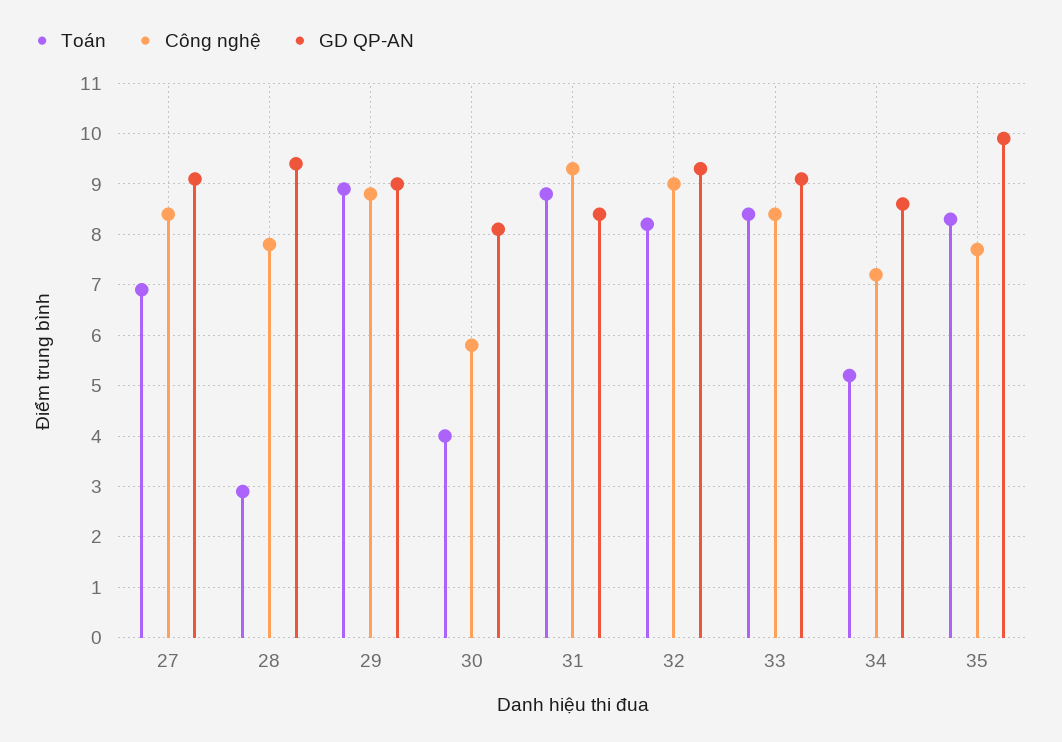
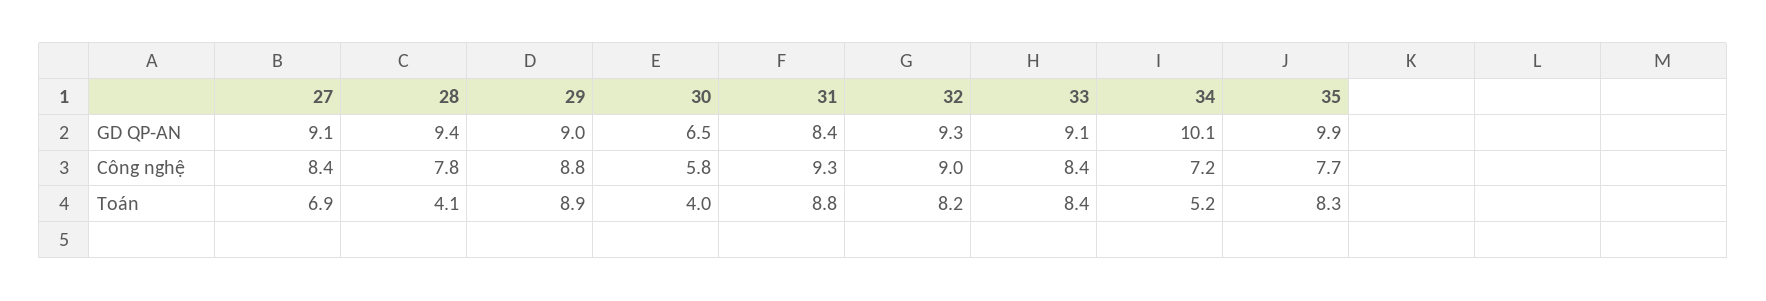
  {
    "Toán": {
      "27": 6.9,
-     "28": 3,
+     "28": 4.1,
      "29": 8.9,
      "30": 4,
      "31": 8.8,
      "32": 8.2,
      "33": 8.4,
      "34": 5.2,
      "35": 8.3
    },
    "Công nghệ": {
      "27": 8.4,
      "28": 7.8,
      "29": 8.8,
      "30": 5.8,
      "31": 9.3,
      "32": 9,
      "33": 8.4,
      "34": 7.2,
      "35": 7.7
    },
    "GD QP-AN": {
      "27": 9.1,
      "28": 9.4,
      "29": 9,
-     "30": 8,
+     "30": 6.5,
      "31": 8.4,
      "32": 9.3,
      "33": 9.1,
-     "34": 8.5,
+     "34": 10.1,
      "35": 9.9
    }
  }

